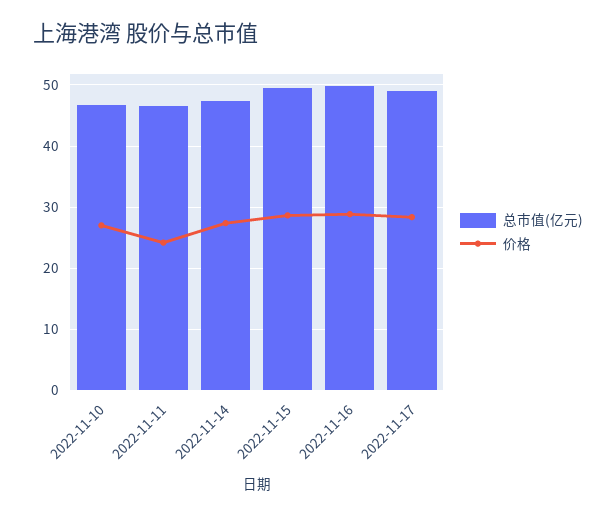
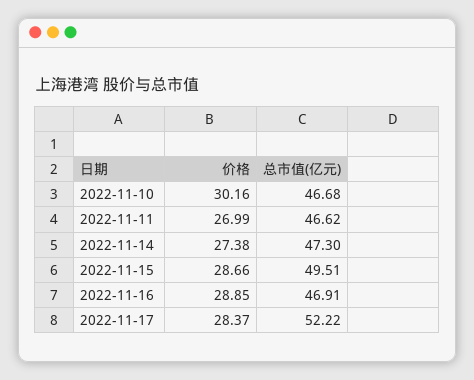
  {
    "总市值(亿元)": {
      "2022-11-10": 46.68,
      "2022-11-11": 46.62,
      "2022-11-14": 47.3,
      "2022-11-15": 49.51,
-     "2022-11-16": 50,
+     "2022-11-16": 46.91,
-     "2022-11-17": 49
+     "2022-11-17": 52.22
    },
    "价格": {
-     "2022-11-10": 27,
+     "2022-11-10": 30.16,
-     "2022-11-11": 24,
+     "2022-11-11": 26.99,
      "2022-11-14": 27.38,
      "2022-11-15": 28.66,
      "2022-11-16": 28.85,
      "2022-11-17": 28.37
    }
  }

